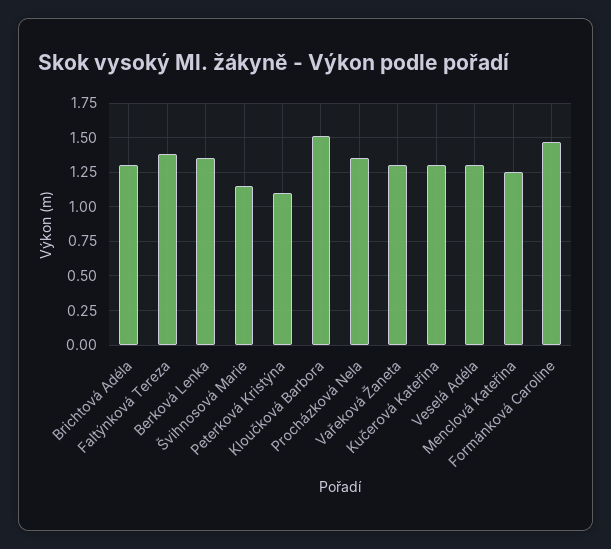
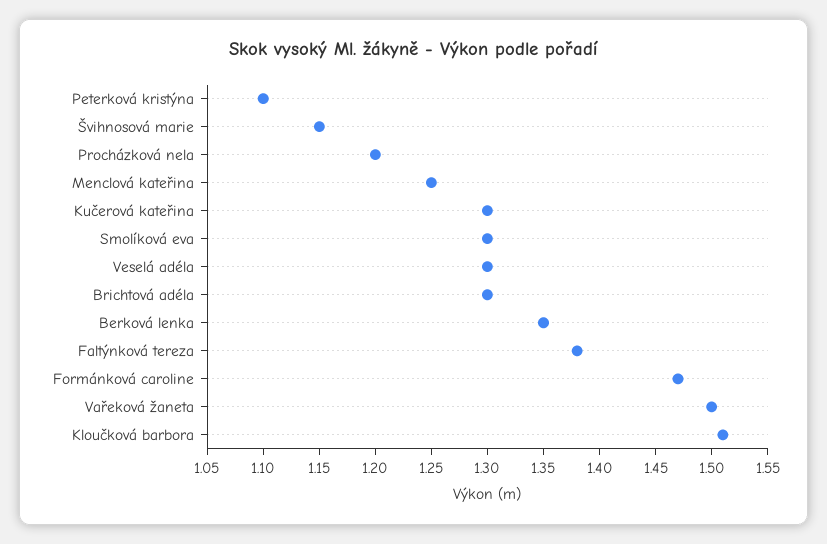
  {
    "Brichtová Adéla": 1.3,
    "Faltýnková Tereza": 1.38,
    "Berková Lenka": 1.35,
    "Švihnosová Marie": 1.15,
    "Peterková Kristýna": 1.1,
    "Kloučková Barbora": 1.51,
-   "Procházková Nela": 1.35,
+   "Procházková Nela": 1.2,
-   "Vařeková Žaneta": 1.3,
+   "Vařeková Žaneta": 1.5,
    "Kučerová Kateřina": 1.3,
    "Veselá Adéla": 1.3,
    "Menclová Kateřina": 1.25,
-   "Formánková Caroline": 1.47
+   "Formánková Caroline": 1.47,
+   "Smolíková eva": 1.3
  }

